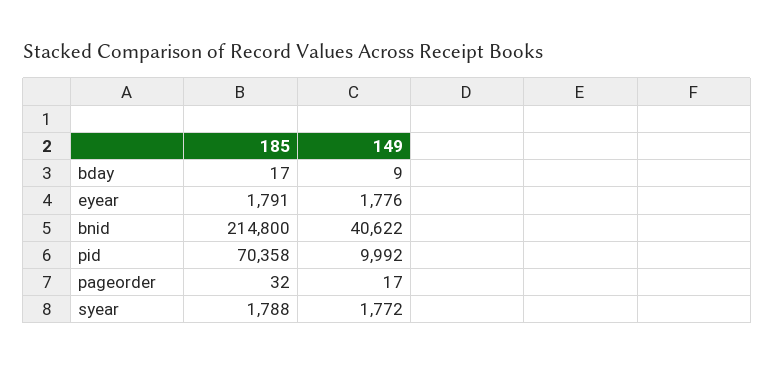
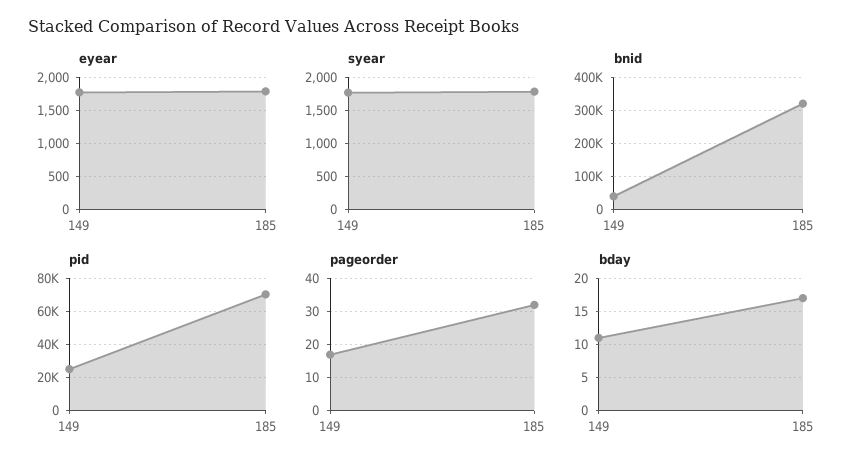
  {
    "bday": {
      "185": 17,
-     "149": 9
+     "149": 11
    },
    "eyear": {
      "185": 1791,
      "149": 1776
    },
    "bnid": {
-     "185": 214800,
+     "185": 320000,
      "149": 40622
    },
    "pid": {
      "185": 70358,
-     "149": 9992
+     "149": 25000
    },
    "pageorder": {
      "185": 32,
      "149": 17
    },
    "syear": {
      "185": 1788,
      "149": 1772
    }
  }

